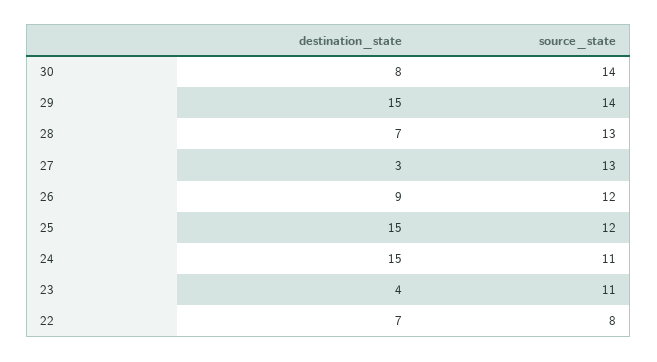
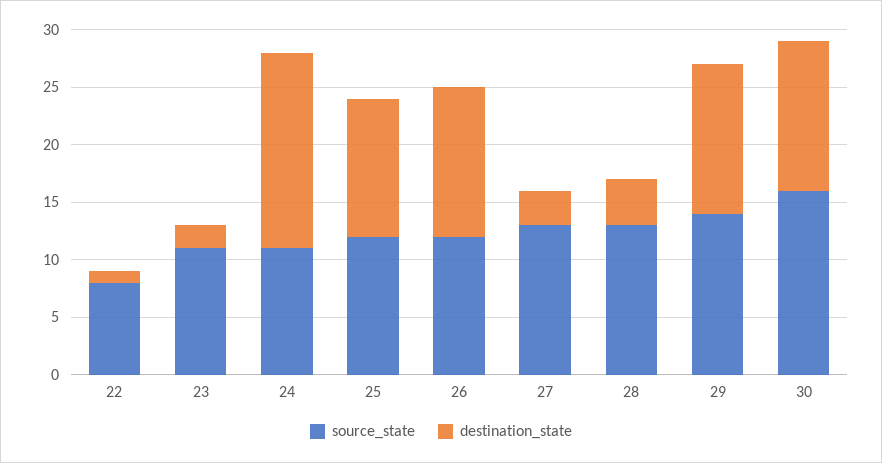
  {
    "destination_state": {
-     "30": 8,
+     "30": 13,
-     "29": 15,
+     "29": 13,
-     "28": 7,
+     "28": 4,
      "27": 3,
-     "26": 9,
+     "26": 13,
-     "25": 15,
+     "25": 12,
-     "24": 15,
+     "24": 17,
-     "23": 4,
+     "23": 2,
-     "22": 7
+     "22": 1
    },
    "source_state": {
-     "30": 14,
+     "30": 16,
      "29": 14,
      "28": 13,
      "27": 13,
      "26": 12,
      "25": 12,
      "24": 11,
      "23": 11,
      "22": 8
    }
  }

